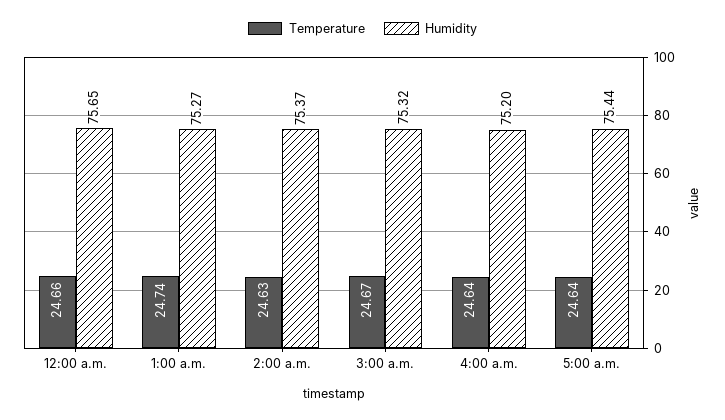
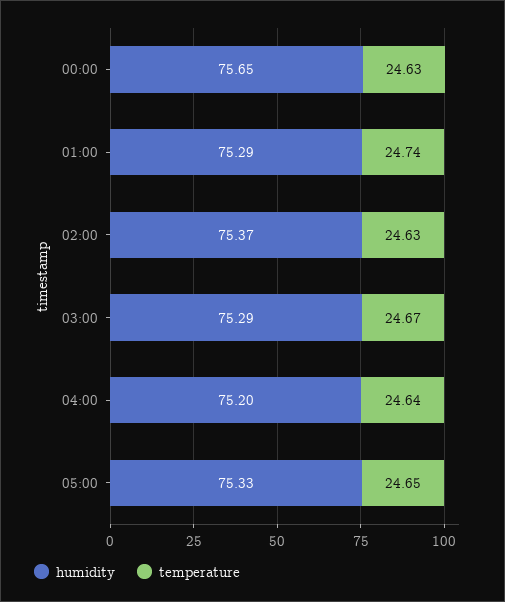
  {
    "Temperature": {
-     "12:00 a.m.": 24.66,
+     "12:00 a.m.": 24.63,
      "1:00 a.m.": 24.74,
      "2:00 a.m.": 24.63,
      "3:00 a.m.": 24.67,
      "4:00 a.m.": 24.64,
-     "5:00 a.m.": 24.64
+     "5:00 a.m.": 24.65
    },
    "Humidity": {
      "12:00 a.m.": 75.65,
-     "1:00 a.m.": 75.27,
+     "1:00 a.m.": 75.29,
      "2:00 a.m.": 75.37,
-     "3:00 a.m.": 75.32,
+     "3:00 a.m.": 75.29,
      "4:00 a.m.": 75.2,
-     "5:00 a.m.": 75.44
+     "5:00 a.m.": 75.33
    }
  }

